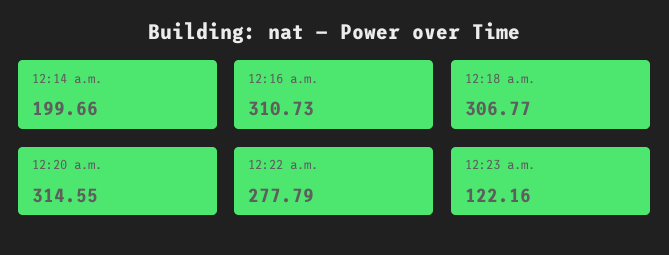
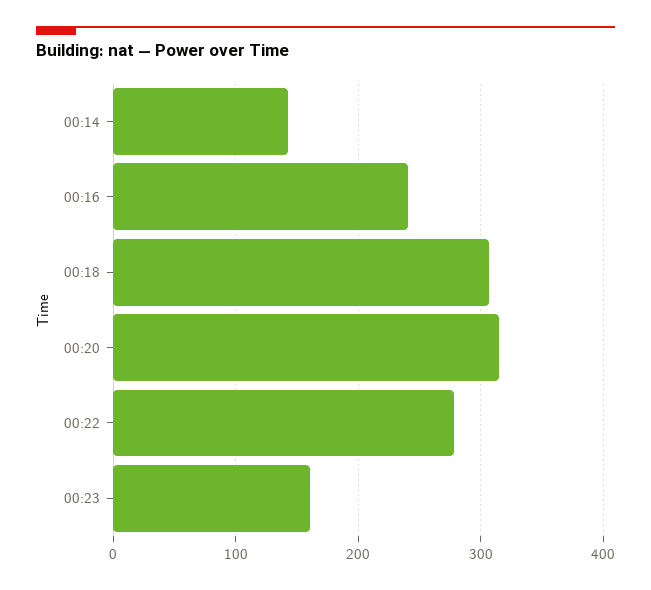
  {
-   "12:14 a.m.": 199.66,
+   "12:14 a.m.": 140,
-   "12:16 a.m.": 310.73,
+   "12:16 a.m.": 240,
    "12:18 a.m.": 306.77,
    "12:20 a.m.": 314.55,
    "12:22 a.m.": 277.79,
-   "12:23 a.m.": 122.16
+   "12:23 a.m.": 160
  }

